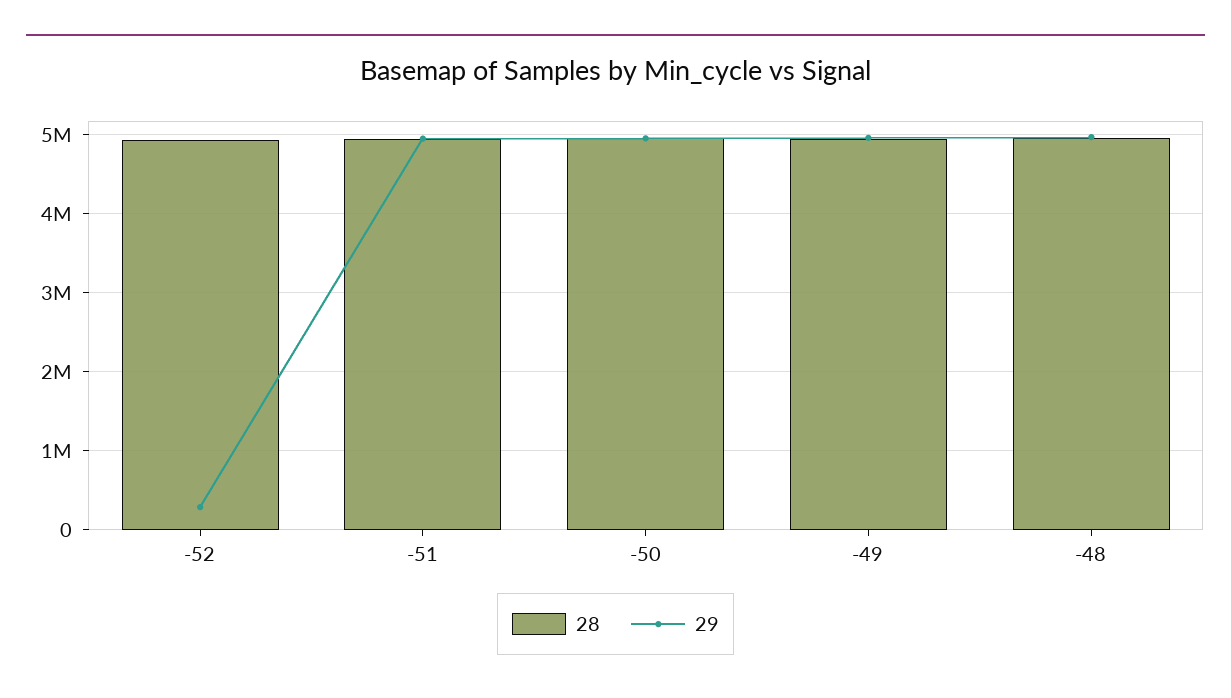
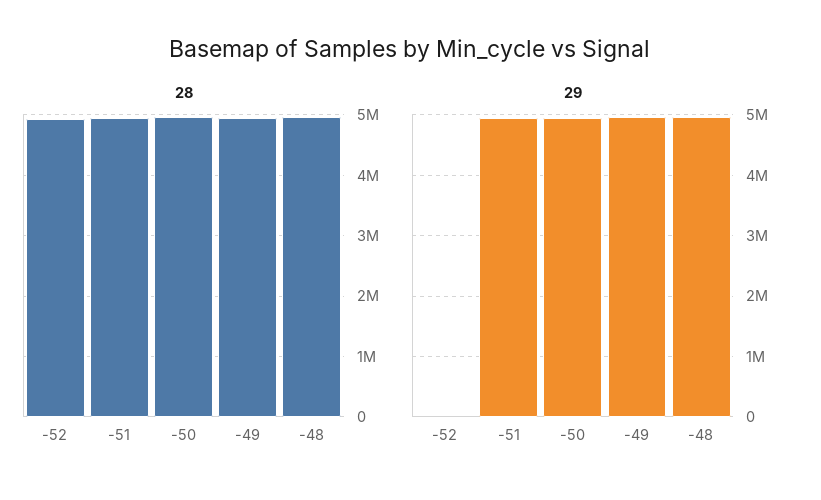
  {
    "28": {
      "-52": 4900000,
      "-51": 5000000,
      "-50": 5000000,
      "-49": 5000000,
      "-48": 5000000
    },
    "29": {
-     "-52": 300000,
+     "-52": 0,
      "-51": 5000000,
      "-50": 5000000,
      "-49": 5000000,
      "-48": 5000000
    }
  }

